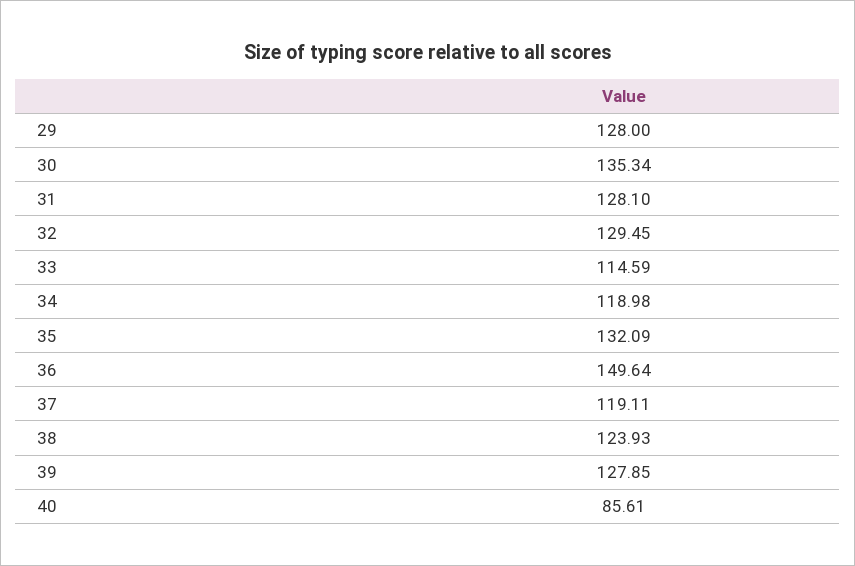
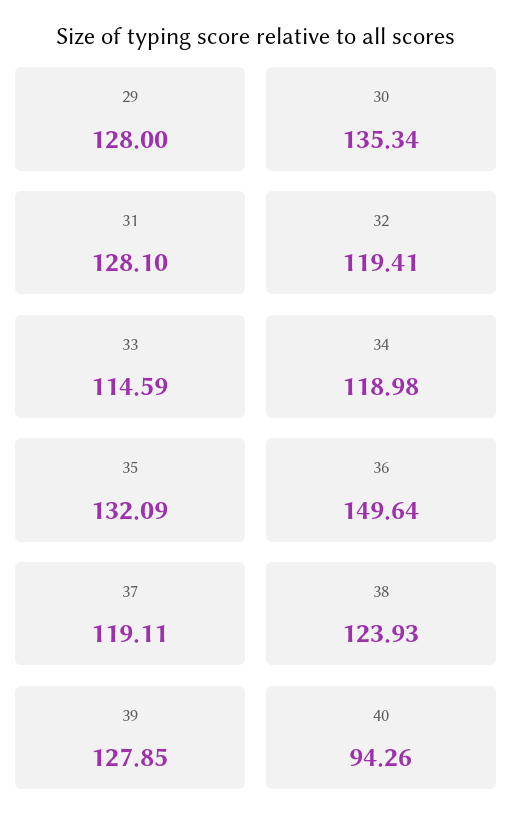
  {
    "29": 128,
    "30": 135.34,
    "31": 128.1,
-   "32": 129.45,
+   "32": 119.41,
    "33": 114.59,
    "34": 118.98,
    "35": 132.09,
    "36": 149.64,
    "37": 119.11,
    "38": 123.93,
    "39": 127.85,
-   "40": 85.61
+   "40": 94.26
  }

